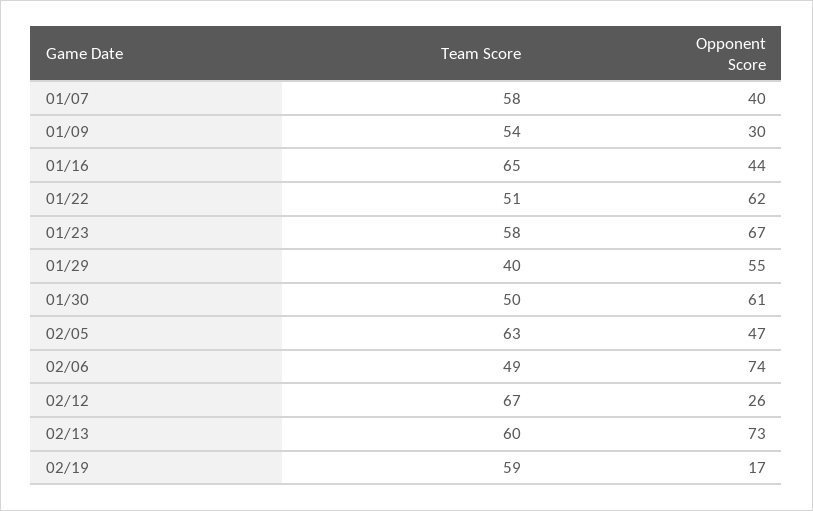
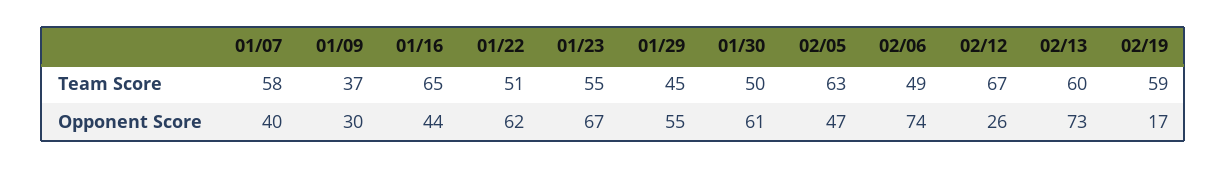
  {
    "Team Score": {
      "01/07": 58,
-     "01/09": 54,
+     "01/09": 37,
      "01/16": 65,
      "01/22": 51,
-     "01/23": 58,
+     "01/23": 55,
-     "01/29": 40,
+     "01/29": 45,
      "01/30": 50,
      "02/05": 63,
      "02/06": 49,
      "02/12": 67,
      "02/13": 60,
      "02/19": 59
    },
    "Opponent Score": {
      "01/07": 40,
      "01/09": 30,
      "01/16": 44,
      "01/22": 62,
      "01/23": 67,
      "01/29": 55,
      "01/30": 61,
      "02/05": 47,
      "02/06": 74,
      "02/12": 26,
      "02/13": 73,
      "02/19": 17
    }
  }

